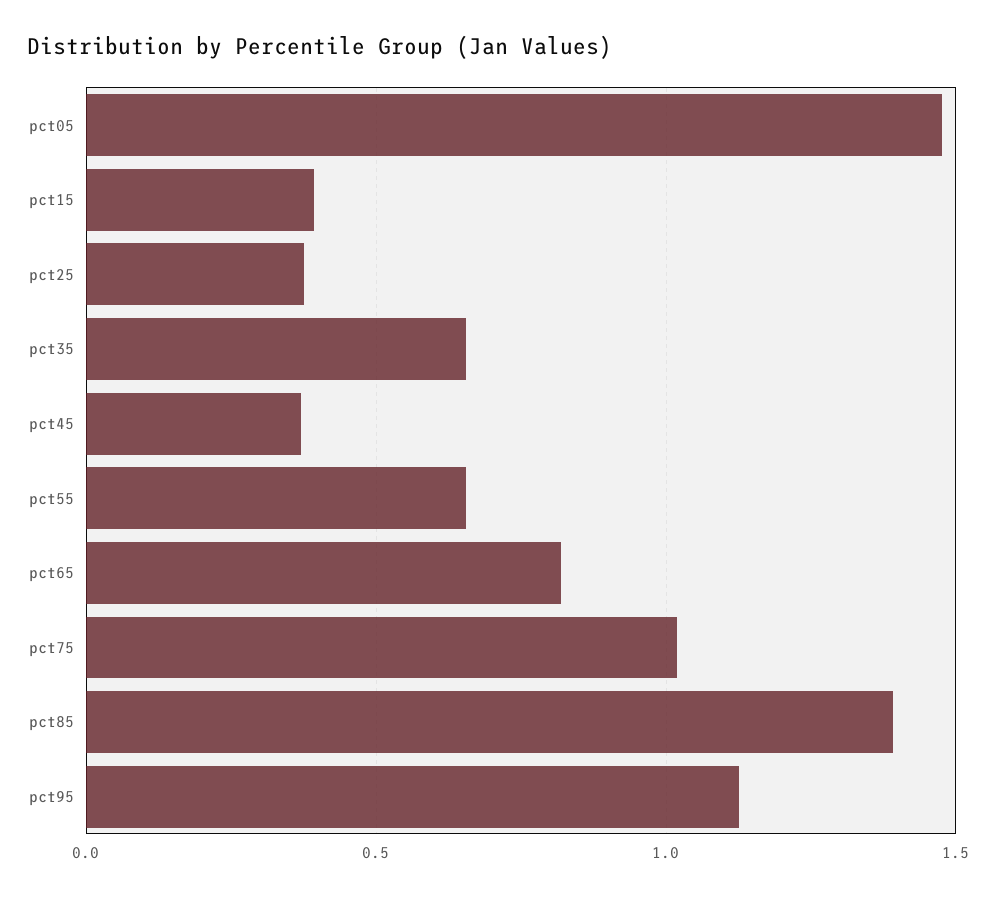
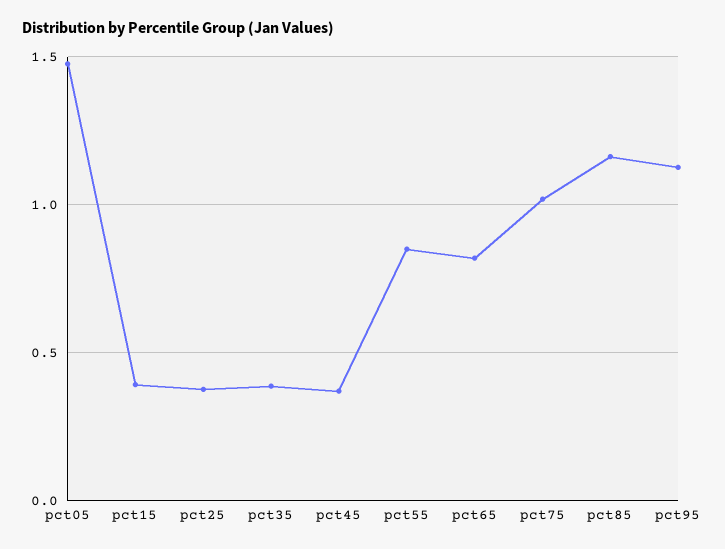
  {
    "pct05": 1.5,
    "pct15": 0.4,
    "pct25": 0.4,
-   "pct35": 0.65,
+   "pct35": 0.4,
    "pct45": 0.35,
-   "pct55": 0.65,
+   "pct55": 0.85,
    "pct65": 0.8,
    "pct75": 1,
-   "pct85": 1.4,
+   "pct85": 1.15,
    "pct95": 1.15
  }

